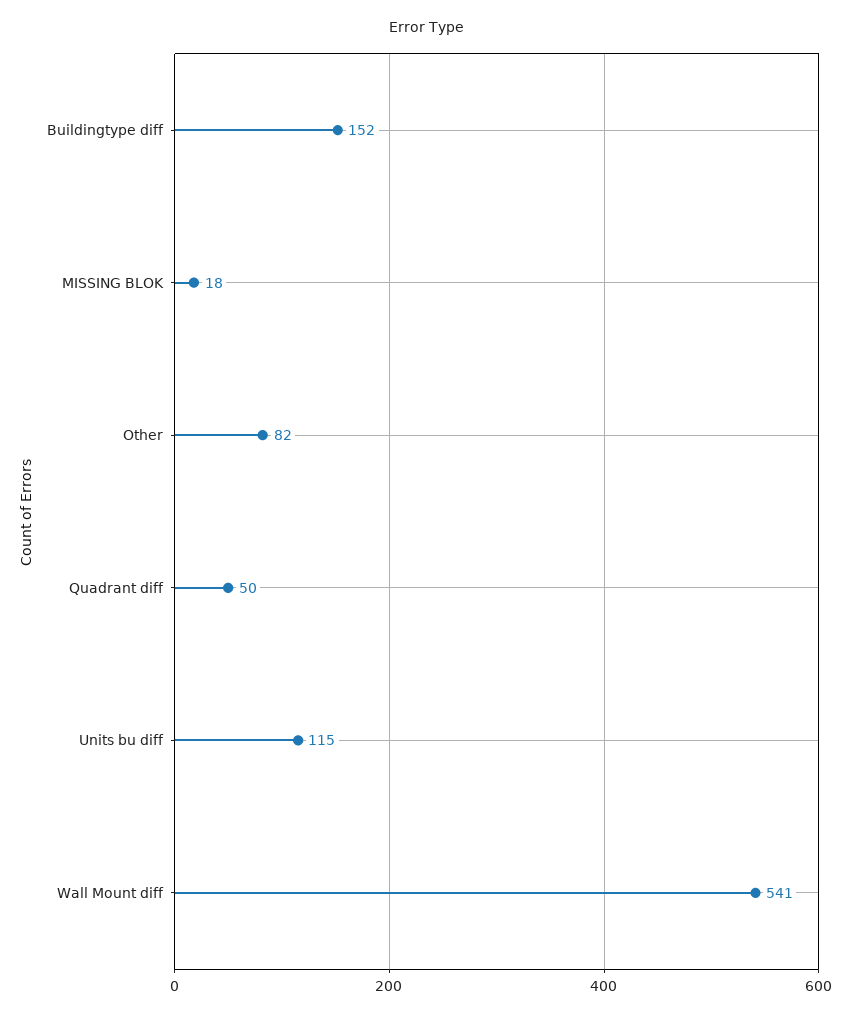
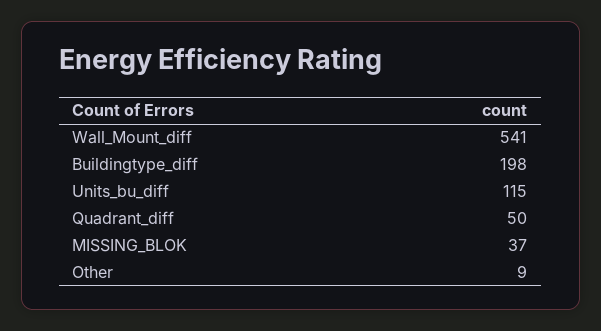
  {
-   "Buildingtype diff": 152,
+   "Buildingtype diff": 198,
-   "MISSING BLOK": 18,
+   "MISSING BLOK": 37,
-   "Other": 82,
+   "Other": 9,
    "Quadrant diff": 50,
    "Units bu diff": 115,
    "Wall Mount diff": 541
  }

